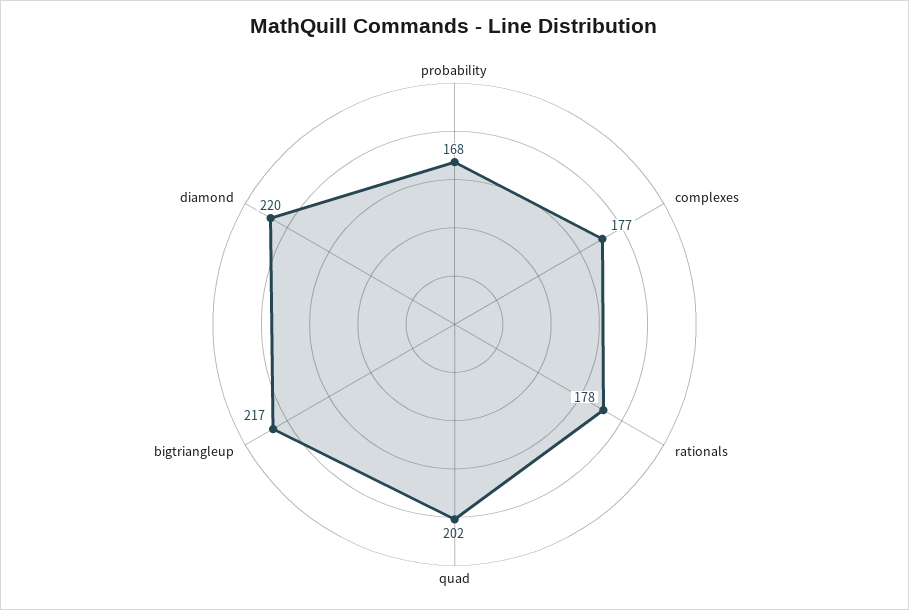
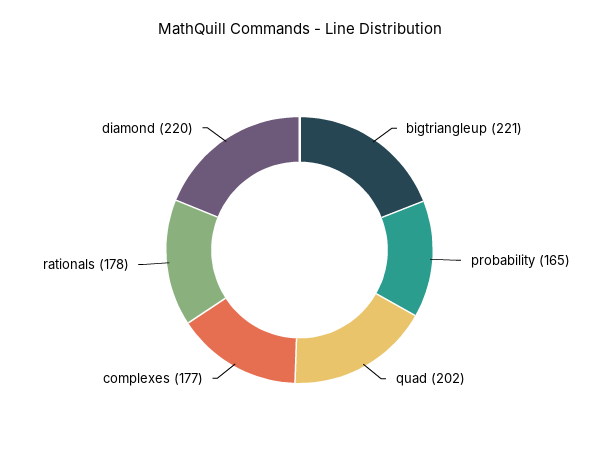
  {
-   "probability": 168,
+   "probability": 165,
    "complexes": 177,
    "rationals": 178,
    "quad": 202,
-   "bigtriangleup": 217,
+   "bigtriangleup": 221,
    "diamond": 220
  }

